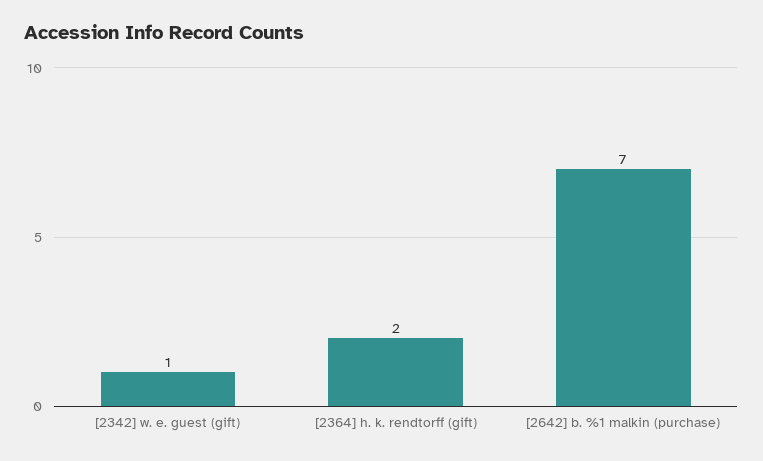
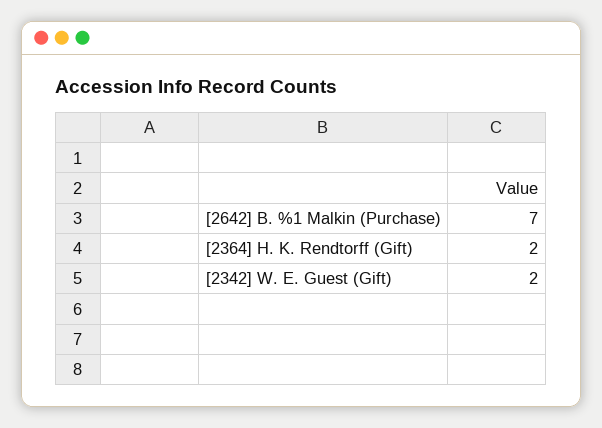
  {
-   "[2342] w. e. guest (gift)": 1,
+   "[2342] w. e. guest (gift)": 2,
    "[2364] h. k. rendtorff (gift)": 2,
    "[2642] b. %1 malkin (purchase)": 7
  }

